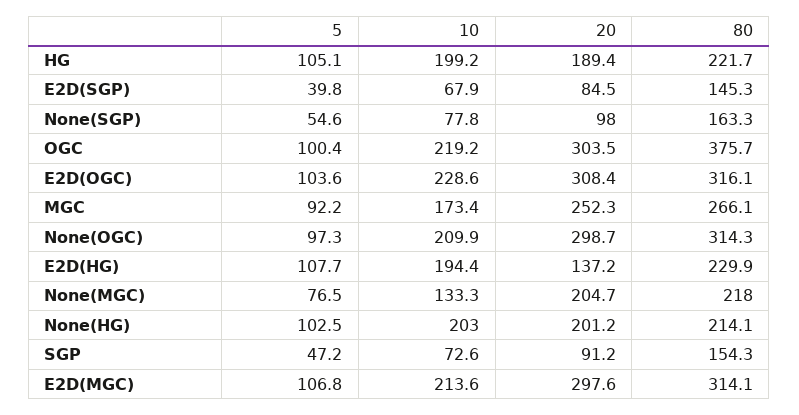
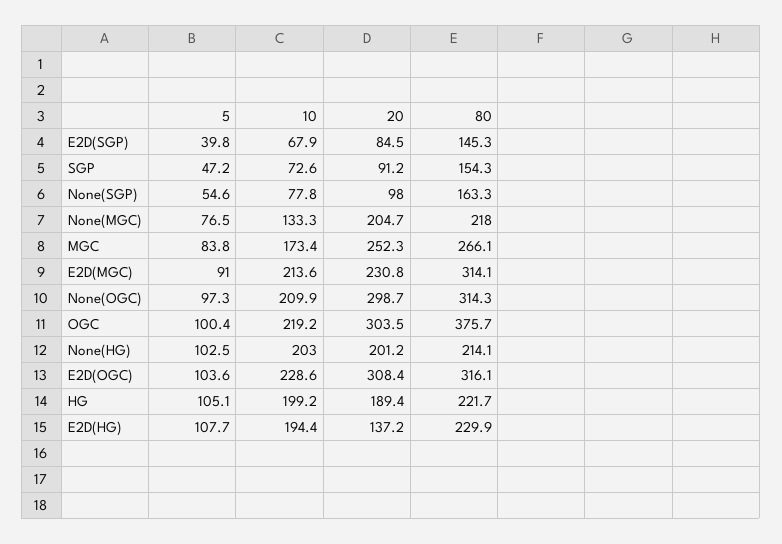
  {
    "5": {
      "HG": 105.1,
      "E2D(SGP)": 39.8,
      "None(SGP)": 54.6,
      "OGC": 100.4,
      "E2D(OGC)": 103.6,
-     "MGC": 92.2,
+     "MGC": 83.8,
      "None(OGC)": 97.3,
      "E2D(HG)": 107.7,
      "None(MGC)": 76.5,
      "None(HG)": 102.5,
      "SGP": 47.2,
-     "E2D(MGC)": 106.8
+     "E2D(MGC)": 91
    },
    "10": {
      "HG": 199.2,
      "E2D(SGP)": 67.9,
      "None(SGP)": 77.8,
      "OGC": 219.2,
      "E2D(OGC)": 228.6,
      "MGC": 173.4,
      "None(OGC)": 209.9,
      "E2D(HG)": 194.4,
      "None(MGC)": 133.3,
      "None(HG)": 203,
      "SGP": 72.6,
      "E2D(MGC)": 213.6
    },
    "20": {
      "HG": 189.4,
      "E2D(SGP)": 84.5,
      "None(SGP)": 98,
      "OGC": 303.5,
      "E2D(OGC)": 308.4,
      "MGC": 252.3,
      "None(OGC)": 298.7,
      "E2D(HG)": 137.2,
      "None(MGC)": 204.7,
      "None(HG)": 201.2,
      "SGP": 91.2,
-     "E2D(MGC)": 297.6
+     "E2D(MGC)": 230.8
    },
    "80": {
      "HG": 221.7,
      "E2D(SGP)": 145.3,
      "None(SGP)": 163.3,
      "OGC": 375.7,
      "E2D(OGC)": 316.1,
      "MGC": 266.1,
      "None(OGC)": 314.3,
      "E2D(HG)": 229.9,
      "None(MGC)": 218,
      "None(HG)": 214.1,
      "SGP": 154.3,
      "E2D(MGC)": 314.1
    }
  }

